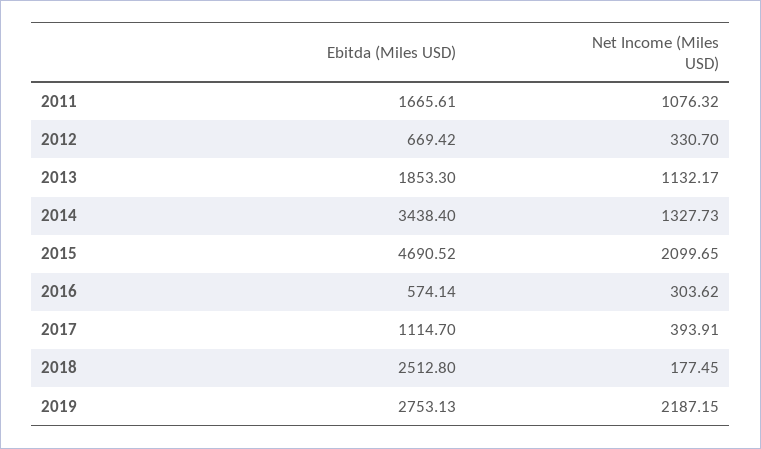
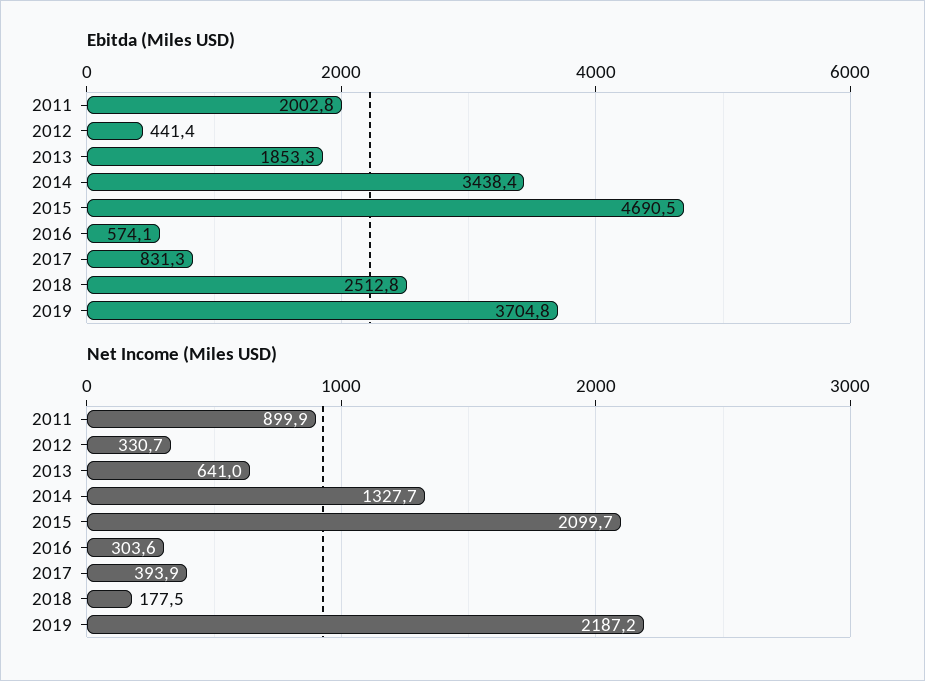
  {
    "Ebitda (Miles USD)": {
-     "2011": 1665.61,
+     "2011": 2002.8,
-     "2012": 669.42,
+     "2012": 441.4,
      "2013": 1853.3,
      "2014": 3438.4,
      "2015": 4690.52,
      "2016": 574.14,
-     "2017": 1114.7,
+     "2017": 831.3,
      "2018": 2512.8,
-     "2019": 2753.13
+     "2019": 3704.8
    },
    "Net Income (Miles USD)": {
-     "2011": 1076.32,
+     "2011": 899.9,
      "2012": 330.7,
-     "2013": 1132.17,
+     "2013": 641,
      "2014": 1327.73,
      "2015": 2099.65,
      "2016": 303.62,
      "2017": 393.91,
      "2018": 177.45,
      "2019": 2187.15
    }
  }

